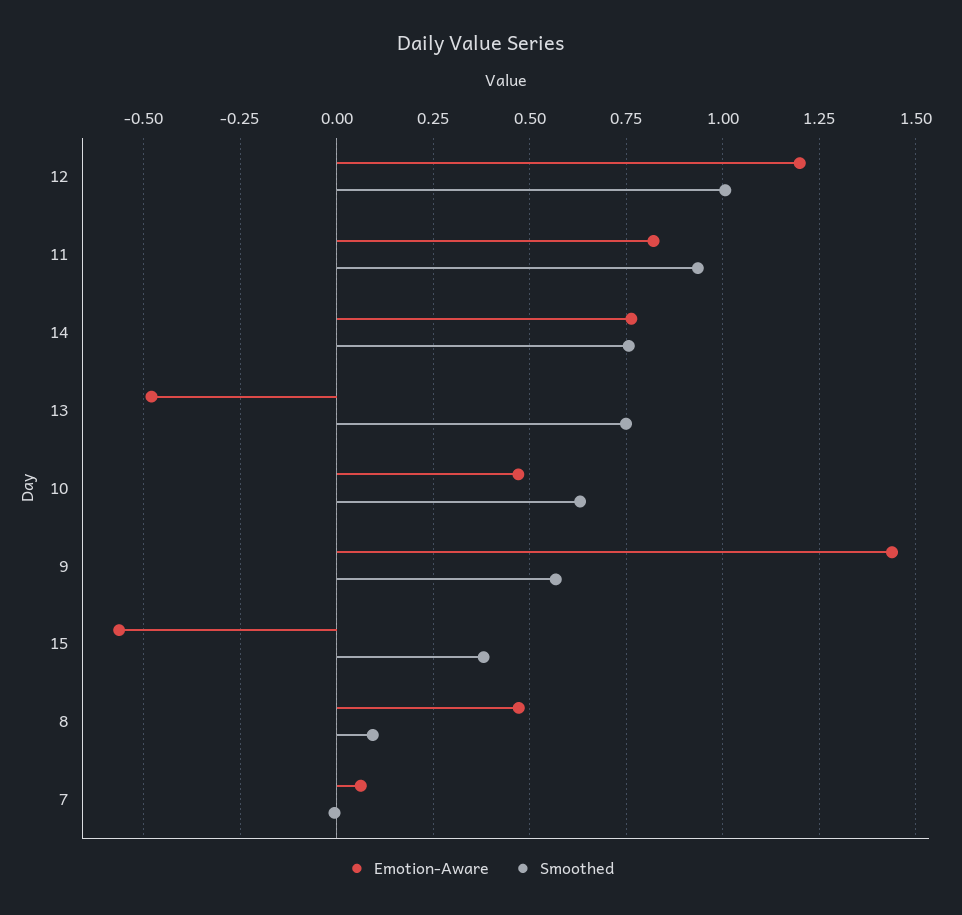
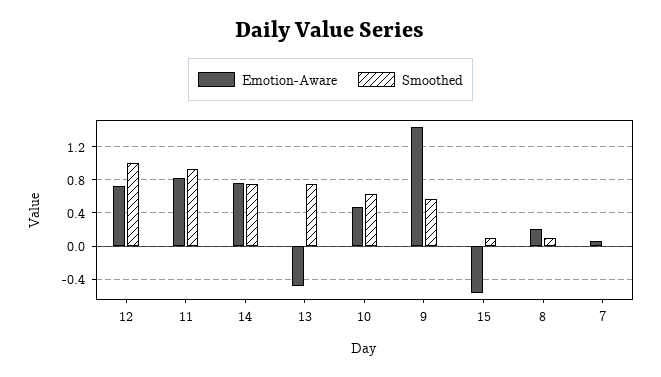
  {
    "Emotion-Aware": {
-     "12": 1.2,
+     "12": 0.7,
      "11": 0.825,
      "14": 0.775,
      "13": -0.475,
      "10": 0.475,
      "9": 1.45,
      "15": -0.575,
-     "8": 0.475,
+     "8": 0.2,
      "7": 0.05
    },
    "Smoothed": {
      "12": 1,
      "11": 0.925,
      "14": 0.75,
      "13": 0.75,
      "10": 0.625,
      "9": 0.575,
-     "15": 0.375,
+     "15": 0.1,
      "8": 0.1,
      "7": 0
    }
  }

